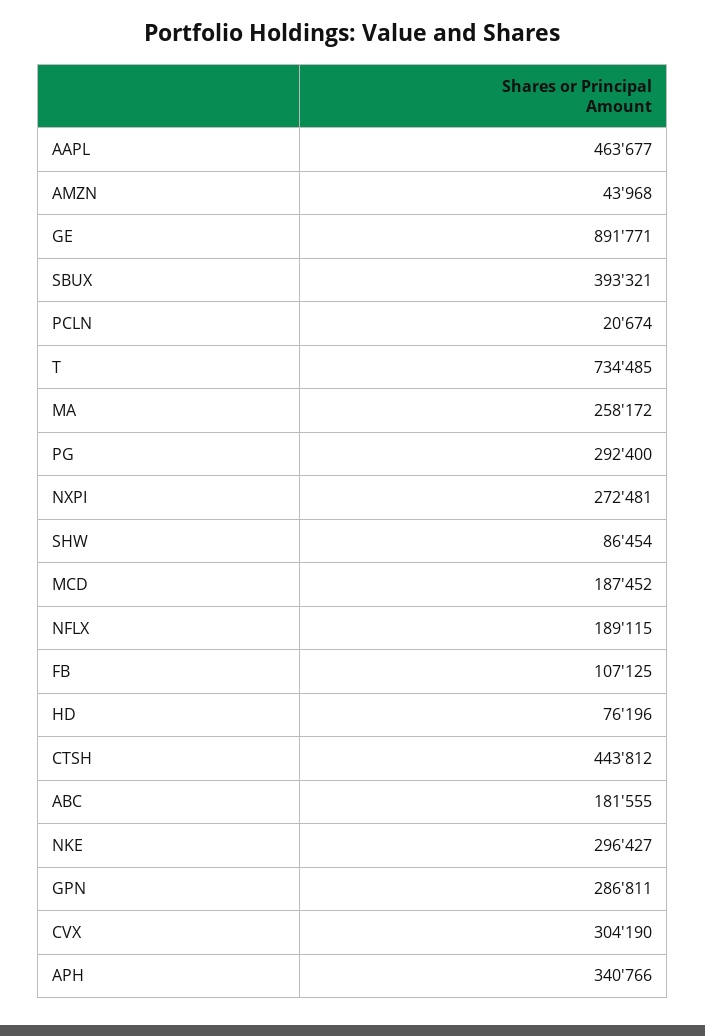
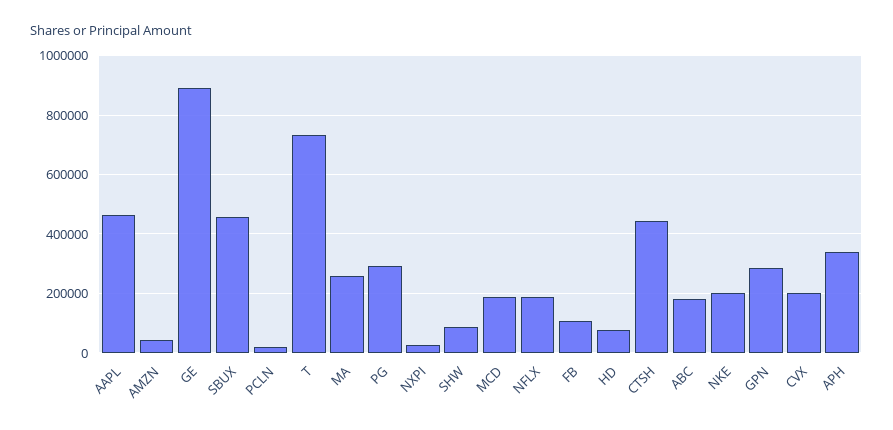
  {
    "AAPL": 463677,
    "AMZN": 43968,
    "GE": 891771,
-   "SBUX": 393321,
+   "SBUX": 450000,
    "PCLN": 20674,
    "T": 734485,
    "MA": 258172,
    "PG": 292400,
-   "NXPI": 272481,
+   "NXPI": 25000,
    "SHW": 86454,
    "MCD": 187452,
    "NFLX": 189115,
    "FB": 107125,
    "HD": 76196,
    "CTSH": 443812,
    "ABC": 181555,
-   "NKE": 296427,
+   "NKE": 200000,
    "GPN": 286811,
-   "CVX": 304190,
+   "CVX": 200000,
    "APH": 340766
  }

